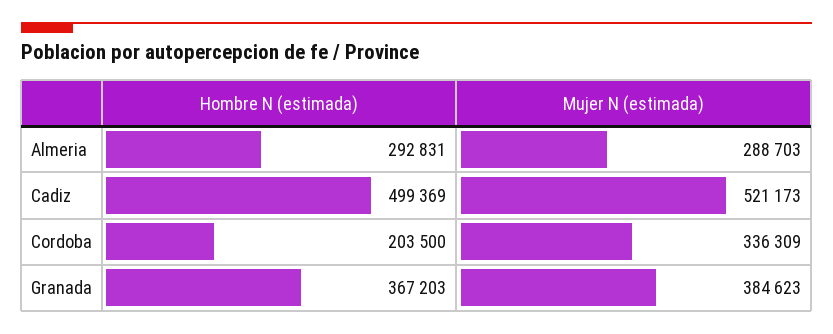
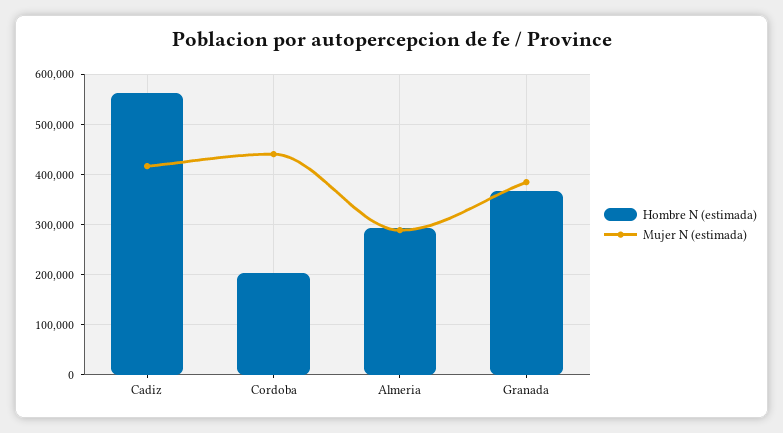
  {
    "Hombre N (estimada)": {
      "Almeria": 292831,
-     "Cadiz": 499369,
+     "Cadiz": 560000,
      "Cordoba": 203500,
      "Granada": 367203
    },
    "Mujer N (estimada)": {
      "Almeria": 288703,
-     "Cadiz": 521173,
+     "Cadiz": 420000,
-     "Cordoba": 336309,
+     "Cordoba": 440000,
      "Granada": 384623
    }
  }

